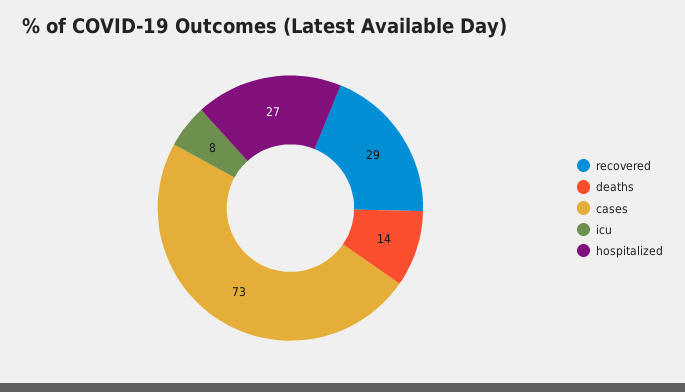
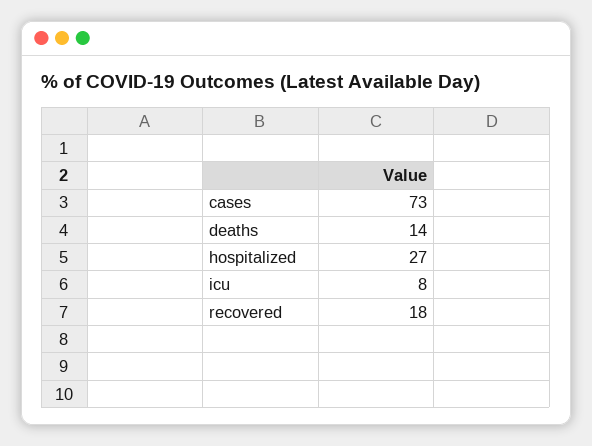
  {
-   "recovered": 29,
+   "recovered": 18,
    "deaths": 14,
    "cases": 73,
    "icu": 8,
    "hospitalized": 27
  }

